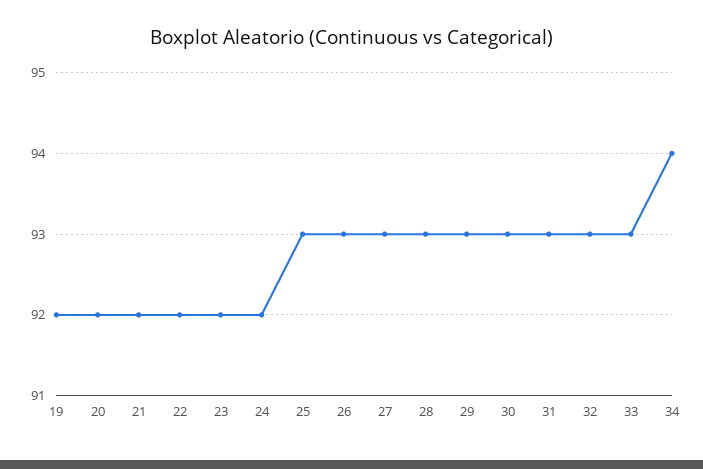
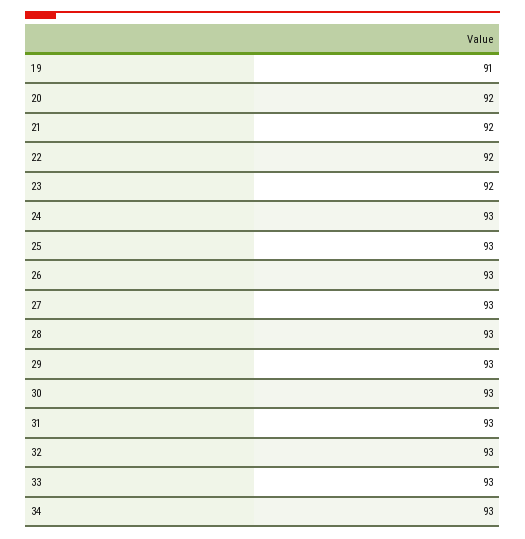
  {
-   "19": 92,
+   "19": 91,
    "20": 92,
    "21": 92,
    "22": 92,
    "23": 92,
-   "24": 92,
+   "24": 93,
    "25": 93,
    "26": 93,
    "27": 93,
    "28": 93,
    "29": 93,
    "30": 93,
    "31": 93,
    "32": 93,
    "33": 93,
-   "34": 94
+   "34": 93
  }

